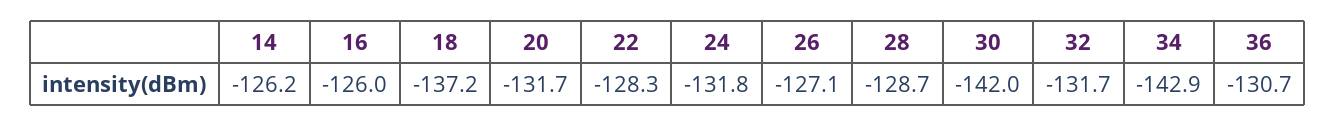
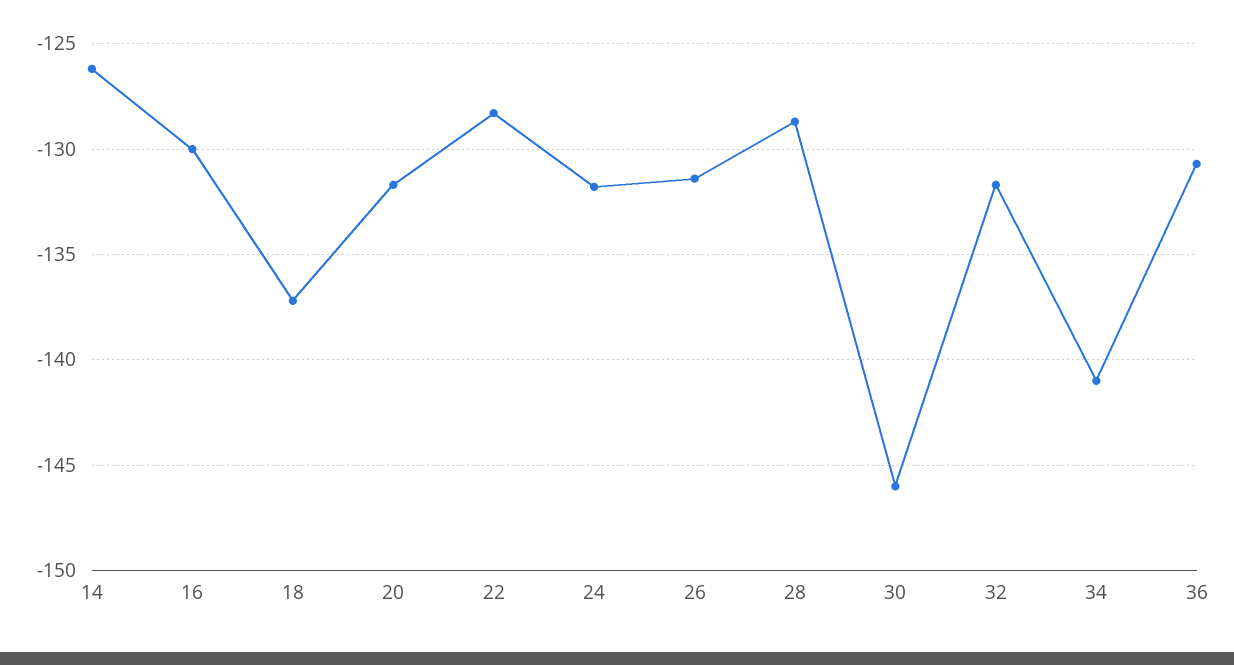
  {
    "14": -126.2,
-   "16": -126,
+   "16": -130,
    "18": -137.2,
    "20": -131.7,
    "22": -128.3,
    "24": -131.8,
-   "26": -127.1,
+   "26": -131.5,
    "28": -128.7,
-   "30": -142,
+   "30": -146,
    "32": -131.7,
-   "34": -142.9,
+   "34": -141,
    "36": -130.7
  }

